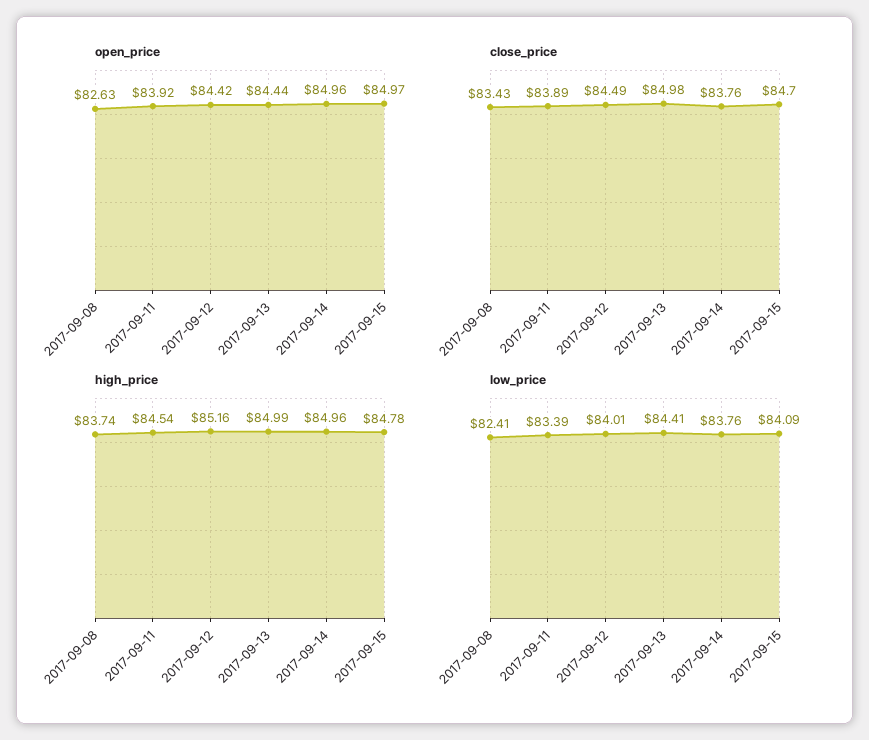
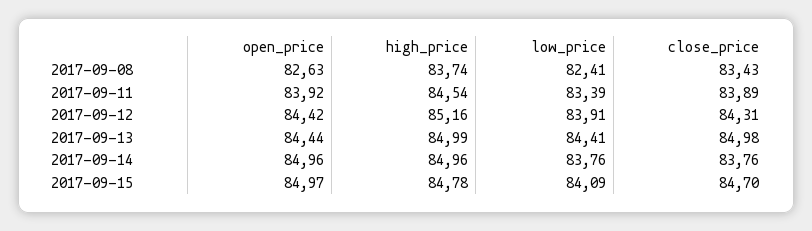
  {
    "open_price": {
      "2017-09-08": 82.63,
      "2017-09-11": 83.92,
      "2017-09-12": 84.42,
      "2017-09-13": 84.44,
      "2017-09-14": 84.96,
      "2017-09-15": 84.97
    },
    "close_price": {
      "2017-09-08": 83.43,
      "2017-09-11": 83.89,
-     "2017-09-12": 84.49,
+     "2017-09-12": 84.31,
      "2017-09-13": 84.98,
      "2017-09-14": 83.76,
      "2017-09-15": 84.7
    },
    "high_price": {
      "2017-09-08": 83.74,
      "2017-09-11": 84.54,
      "2017-09-12": 85.16,
      "2017-09-13": 84.99,
      "2017-09-14": 84.96,
      "2017-09-15": 84.78
    },
    "low_price": {
      "2017-09-08": 82.41,
      "2017-09-11": 83.39,
-     "2017-09-12": 84.01,
+     "2017-09-12": 83.91,
      "2017-09-13": 84.41,
      "2017-09-14": 83.76,
      "2017-09-15": 84.09
    }
  }

